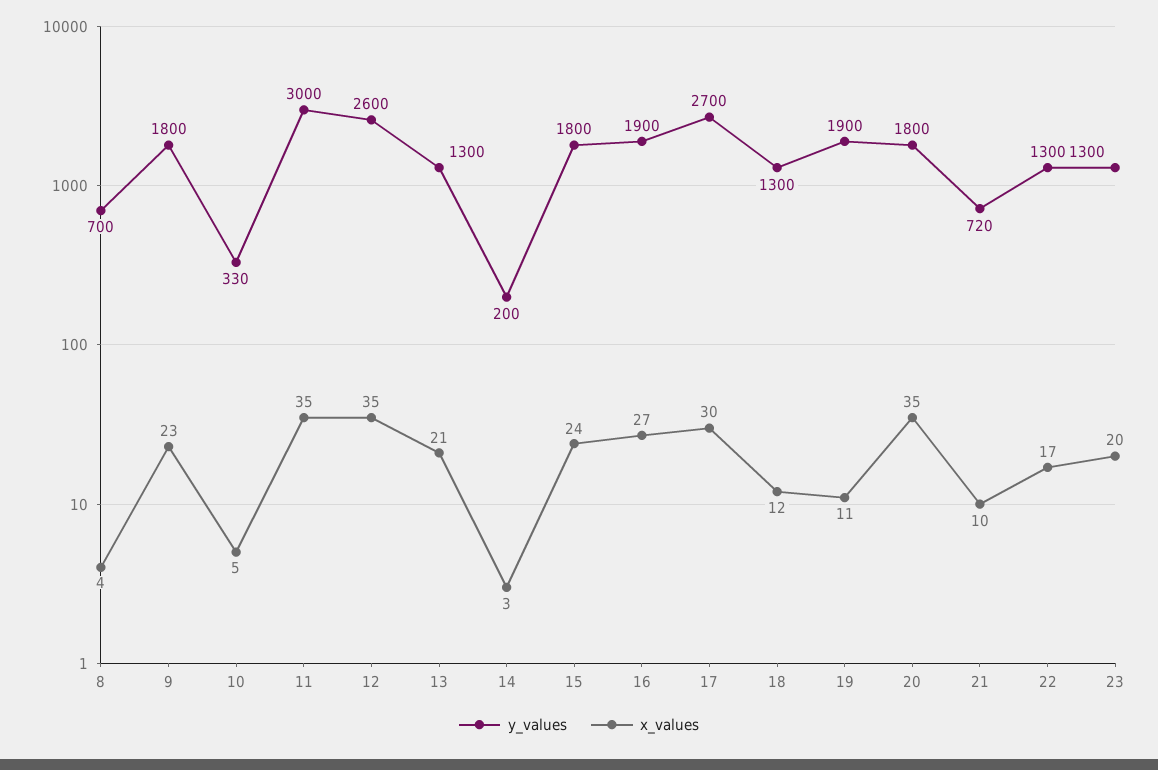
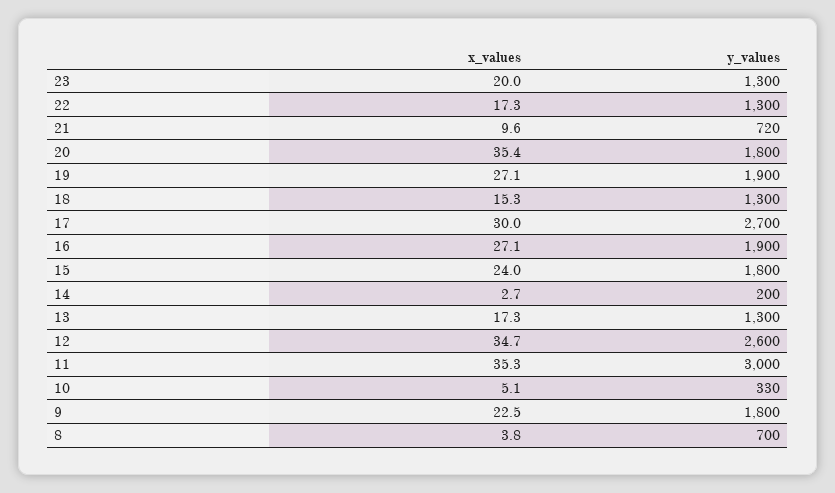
  {
    "y_values": {
      "8": 700,
      "9": 1800,
      "10": 330,
      "11": 3000,
      "12": 2600,
      "13": 1300,
      "14": 200,
      "15": 1800,
      "16": 1900,
      "17": 2700,
      "18": 1300,
      "19": 1900,
      "20": 1800,
      "21": 720,
      "22": 1300,
      "23": 1300
    },
    "x_values": {
      "8": 3.8,
      "9": 22.5,
      "10": 5.1,
      "11": 35.3,
      "12": 34.7,
-     "13": 21,
+     "13": 17.3,
      "14": 2.7,
      "15": 24,
      "16": 27.1,
      "17": 30,
-     "18": 12,
+     "18": 15.3,
-     "19": 11,
+     "19": 27.1,
      "20": 35.4,
      "21": 9.6,
      "22": 17.3,
      "23": 20
    }
  }

